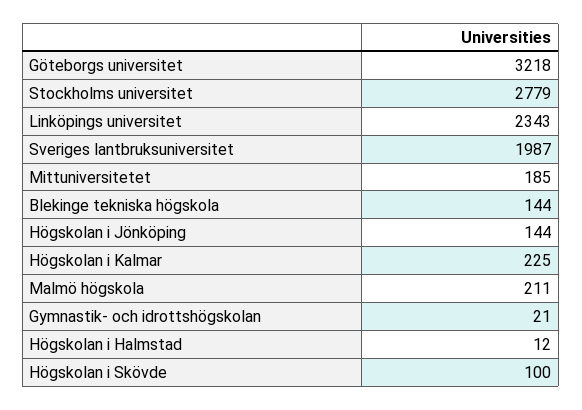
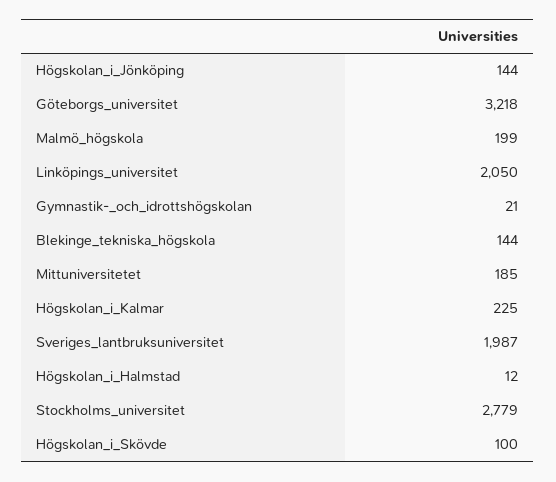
  {
    "Göteborgs universitet": 3218,
    "Stockholms universitet": 2779,
-   "Linköpings universitet": 2343,
+   "Linköpings universitet": 2050,
    "Sveriges lantbruksuniversitet": 1987,
    "Mittuniversitetet": 185,
    "Blekinge tekniska högskola": 144,
    "Högskolan i Jönköping": 144,
    "Högskolan i Kalmar": 225,
-   "Malmö högskola": 211,
+   "Malmö högskola": 199,
    "Gymnastik- och idrottshögskolan": 21,
    "Högskolan i Halmstad": 12,
    "Högskolan i Skövde": 100
  }

